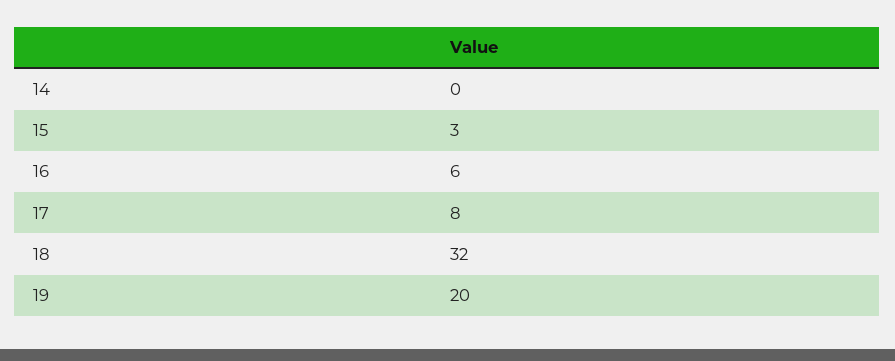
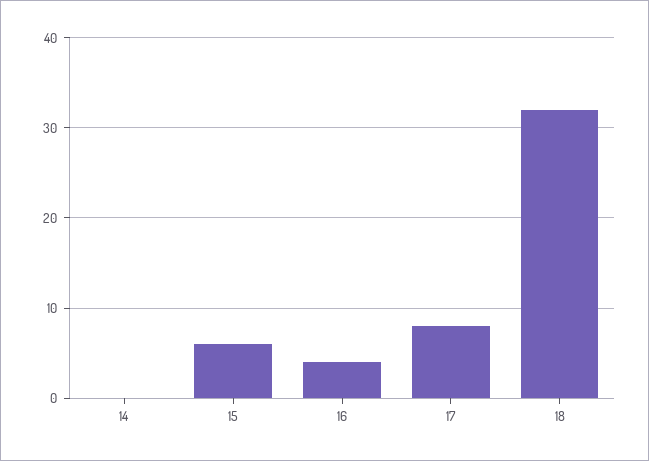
  {
    "14": 0,
-   "15": 3,
+   "15": 6,
-   "16": 6,
+   "16": 4,
    "17": 8,
-   "18": 32,
+   "18": 32
-   "19": 20
  }

